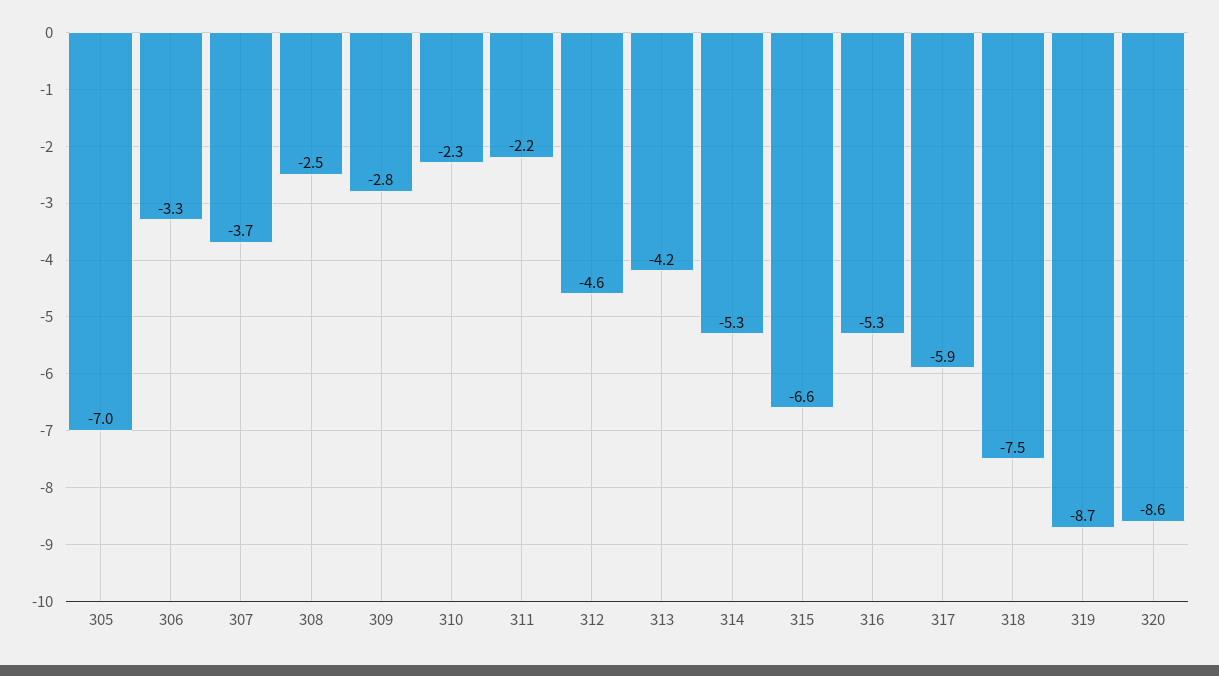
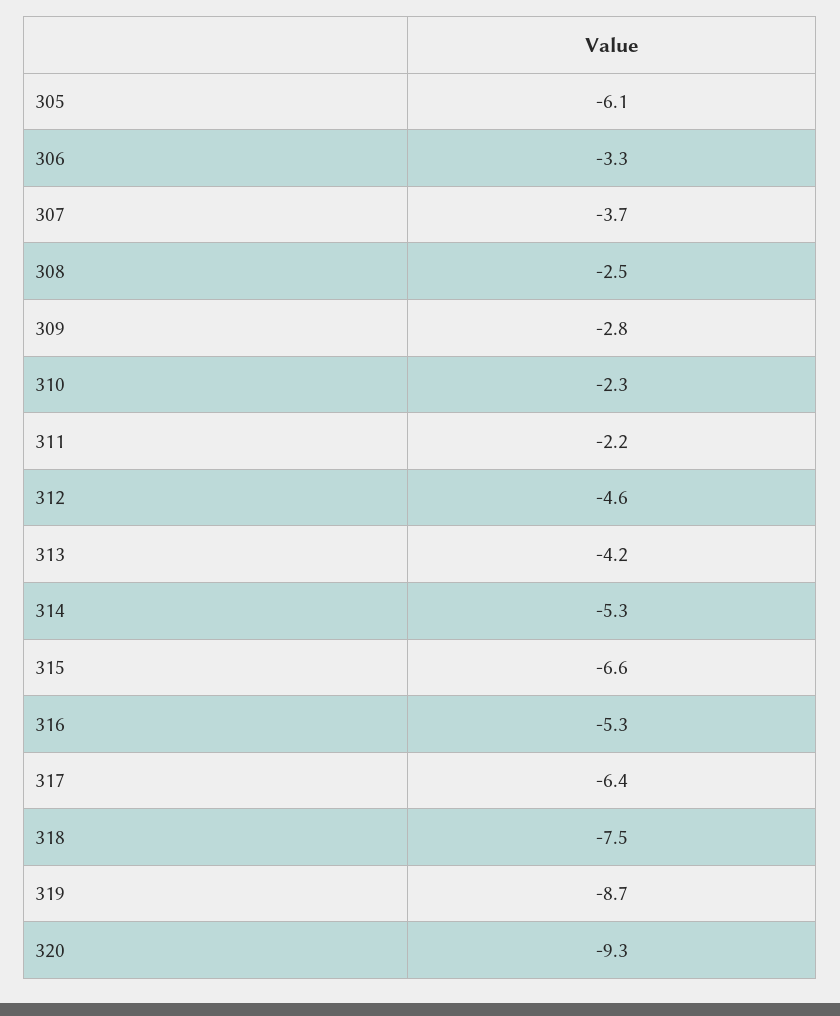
  {
-   "305": -7,
+   "305": -6.1,
    "306": -3.3,
    "307": -3.7,
    "308": -2.5,
    "309": -2.8,
    "310": -2.3,
    "311": -2.2,
    "312": -4.6,
    "313": -4.2,
    "314": -5.3,
    "315": -6.6,
    "316": -5.3,
-   "317": -5.9,
+   "317": -6.4,
    "318": -7.5,
    "319": -8.7,
-   "320": -8.6
+   "320": -9.3
  }

